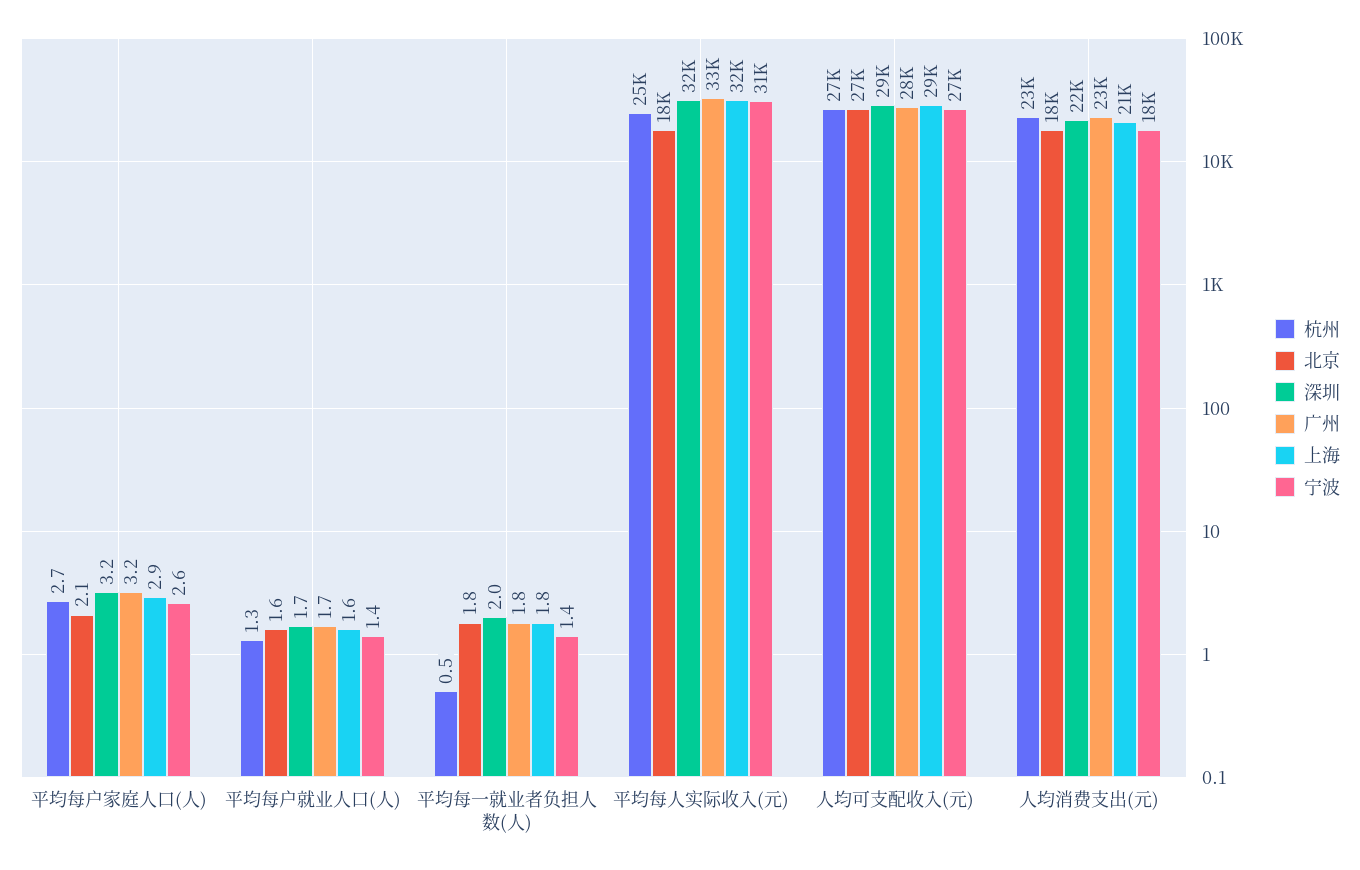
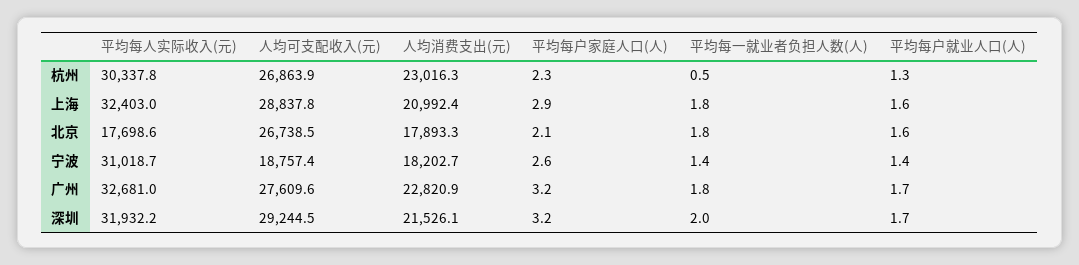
  {
    "杭州": {
-     "平均每户家庭人口(人)": 2.7,
+     "平均每户家庭人口(人)": 2.3,
      "平均每户就业人口(人)": 1.3,
      "平均每一就业者负担人数(人)": 0.5,
-     "平均每人实际收入(元)": 25000,
+     "平均每人实际收入(元)": 30337.8,
      "人均可支配收入(元)": 26863.9,
      "人均消费支出(元)": 23016.3
    },
    "北京": {
      "平均每户家庭人口(人)": 2.1,
      "平均每户就业人口(人)": 1.6,
      "平均每一就业者负担人数(人)": 1.8,
      "平均每人实际收入(元)": 17698.6,
      "人均可支配收入(元)": 26738.5,
      "人均消费支出(元)": 17893.3
    },
    "深圳": {
      "平均每户家庭人口(人)": 3.2,
      "平均每户就业人口(人)": 1.7,
      "平均每一就业者负担人数(人)": 2,
      "平均每人实际收入(元)": 31932.2,
      "人均可支配收入(元)": 29244.5,
      "人均消费支出(元)": 21526.1
    },
    "广州": {
      "平均每户家庭人口(人)": 3.2,
      "平均每户就业人口(人)": 1.7,
      "平均每一就业者负担人数(人)": 1.8,
      "平均每人实际收入(元)": 32681,
      "人均可支配收入(元)": 27609.6,
      "人均消费支出(元)": 22820.9
    },
    "上海": {
      "平均每户家庭人口(人)": 2.9,
      "平均每户就业人口(人)": 1.6,
      "平均每一就业者负担人数(人)": 1.8,
      "平均每人实际收入(元)": 32403,
      "人均可支配收入(元)": 28837.8,
      "人均消费支出(元)": 20992.4
    },
    "宁波": {
      "平均每户家庭人口(人)": 2.6,
      "平均每户就业人口(人)": 1.4,
      "平均每一就业者负担人数(人)": 1.4,
      "平均每人实际收入(元)": 31018.7,
-     "人均可支配收入(元)": 27000,
+     "人均可支配收入(元)": 18757.4,
      "人均消费支出(元)": 18202.7
    }
  }

